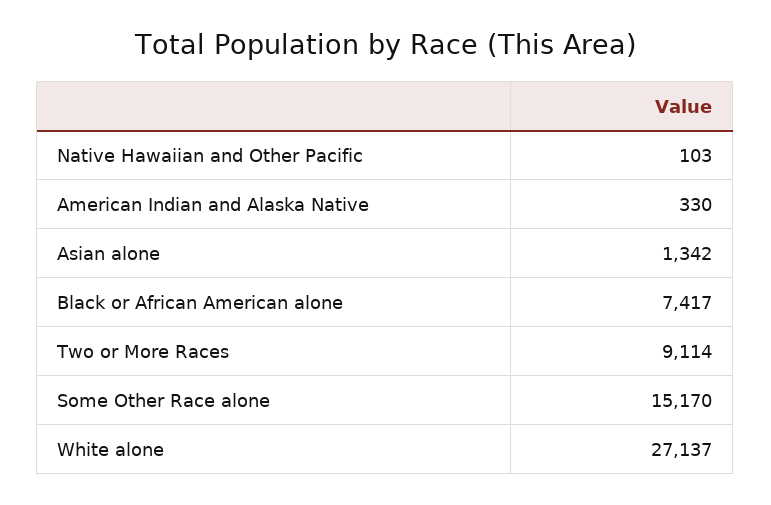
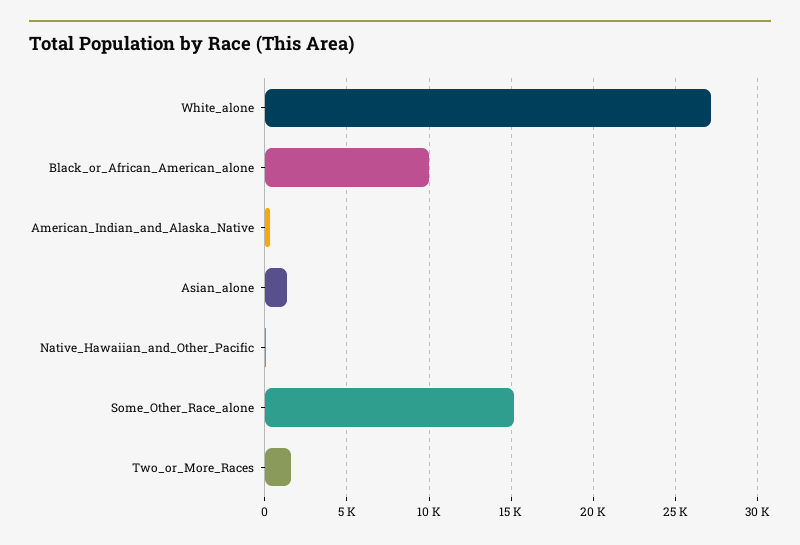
  {
    "Native Hawaiian and Other Pacific": 103,
    "American Indian and Alaska Native": 330,
    "Asian alone": 1342,
-   "Black or African American alone": 7417,
+   "Black or African American alone": 10000,
-   "Two or More Races": 9114,
+   "Two or More Races": 1500,
    "Some Other Race alone": 15170,
    "White alone": 27137
  }

